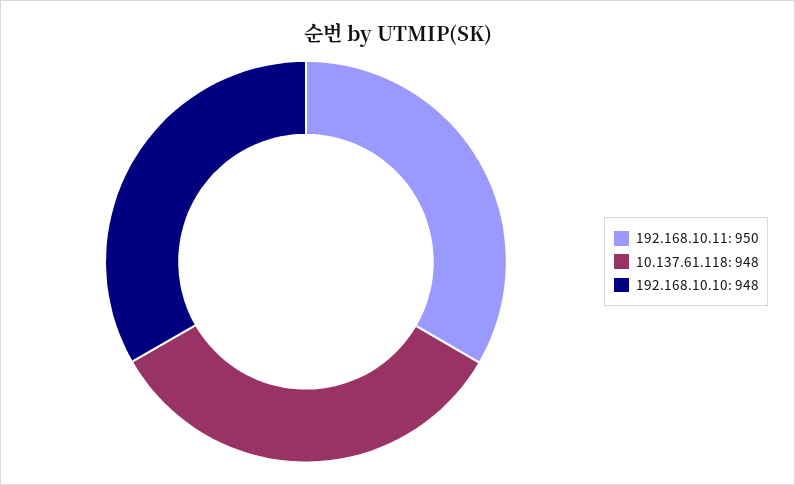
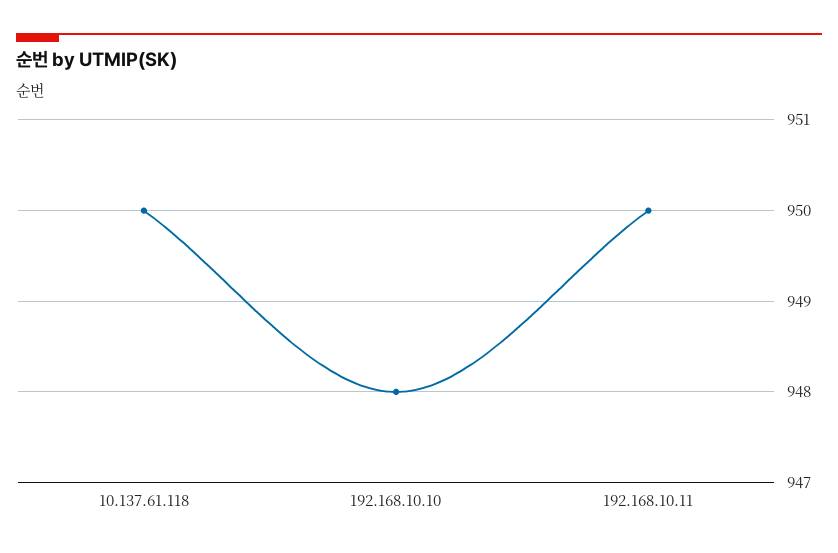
  {
    "192.168.10.11": 950,
-   "10.137.61.118": 948,
+   "10.137.61.118": 950,
    "192.168.10.10": 948
  }

